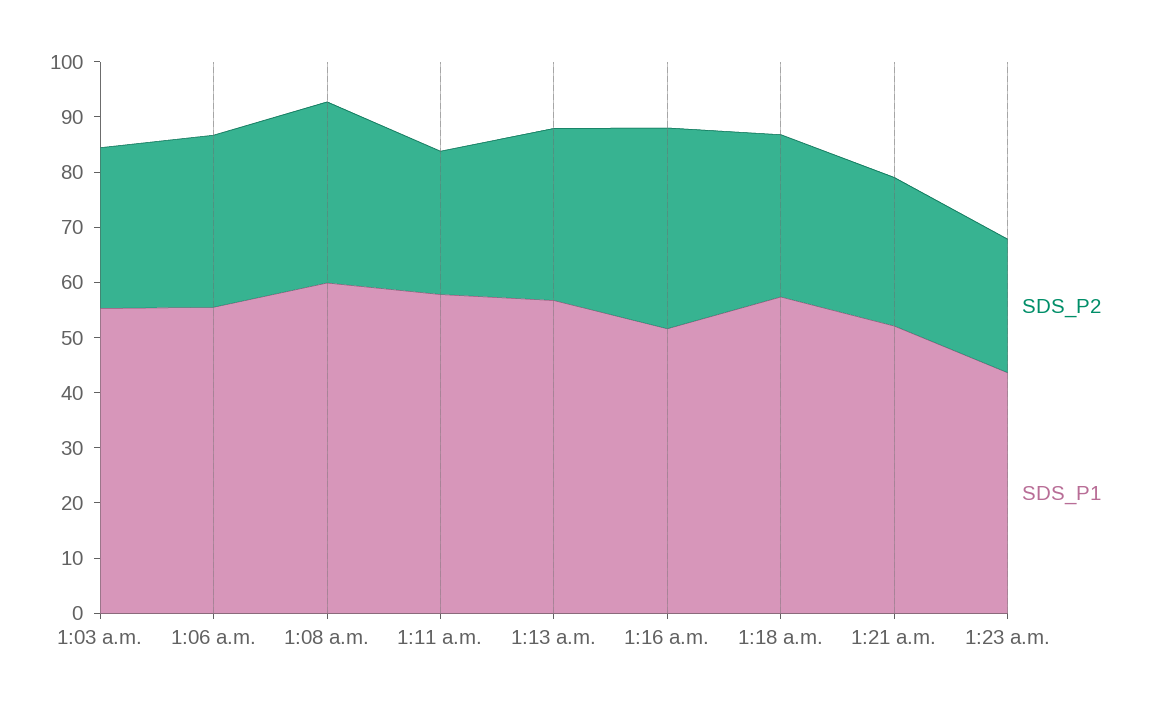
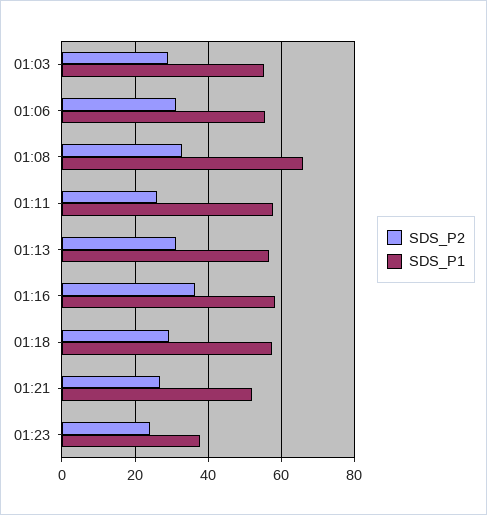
  {
    "SDS_P2": {
      "1:03 a.m.": 30,
      "1:06 a.m.": 32,
      "1:08 a.m.": 32,
      "1:11 a.m.": 26,
      "1:13 a.m.": 32,
      "1:16 a.m.": 36,
      "1:18 a.m.": 30,
      "1:21 a.m.": 26,
      "1:23 a.m.": 24
    },
    "SDS_P1": {
      "1:03 a.m.": 56,
      "1:06 a.m.": 56,
-     "1:08 a.m.": 60,
+     "1:08 a.m.": 66,
      "1:11 a.m.": 58,
      "1:13 a.m.": 56,
-     "1:16 a.m.": 52,
+     "1:16 a.m.": 58,
      "1:18 a.m.": 58,
      "1:21 a.m.": 52,
-     "1:23 a.m.": 44
+     "1:23 a.m.": 38
    }
  }

